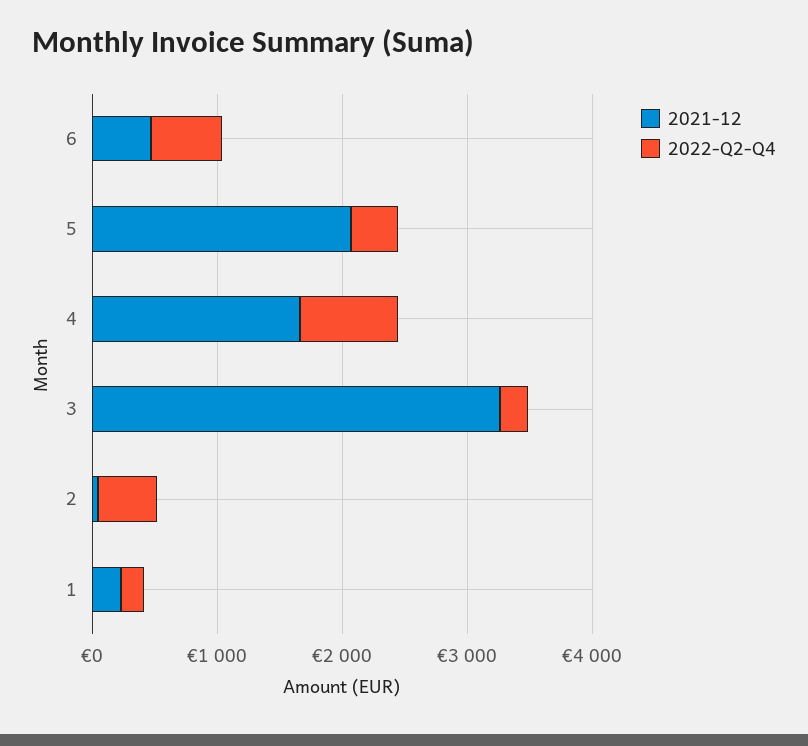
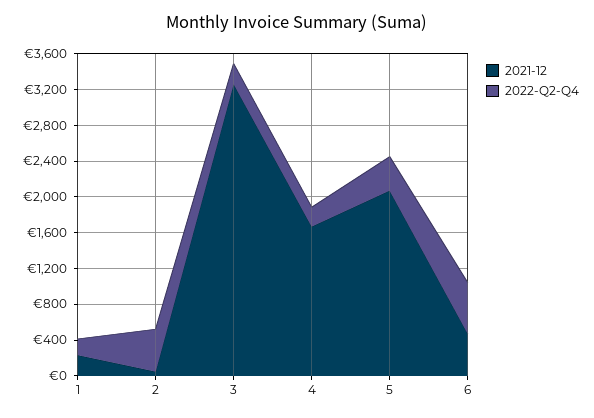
  {
    "2021-12": {
      "6": 500,
      "5": 2100,
      "4": 1700,
      "3": 3300,
      "2": 0,
      "1": 200
    },
    "2022-Q2-Q4": {
      "6": 600,
      "5": 400,
-     "4": 800,
+     "4": 200,
      "3": 200,
      "2": 500,
      "1": 200
    }
  }

